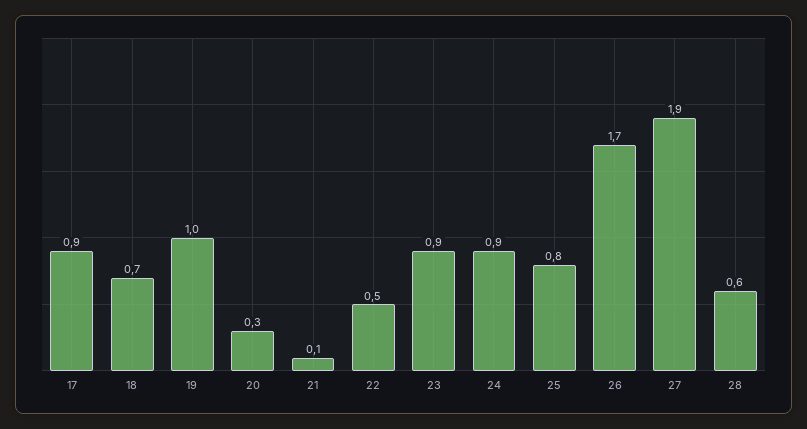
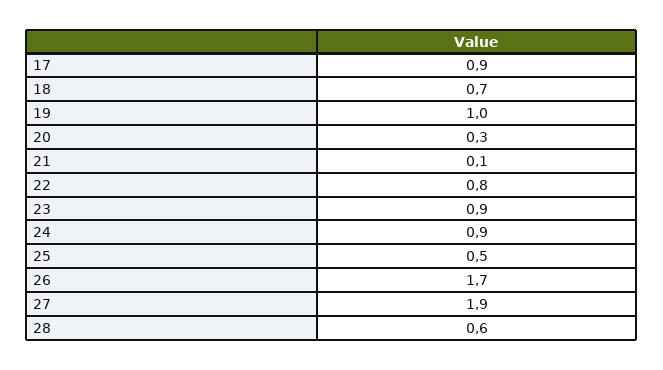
  {
    "17": 0.9,
    "18": 0.7,
    "19": 1,
    "20": 0.3,
    "21": 0.1,
-   "22": 0.5,
+   "22": 0.8,
    "23": 0.9,
    "24": 0.9,
-   "25": 0.8,
+   "25": 0.5,
    "26": 1.7,
    "27": 1.9,
    "28": 0.6
  }

